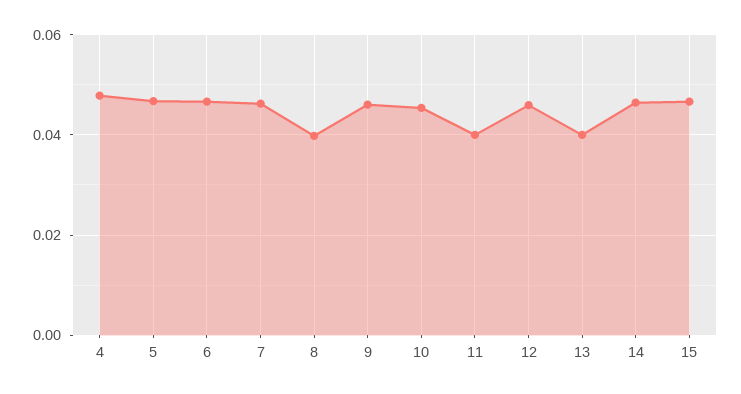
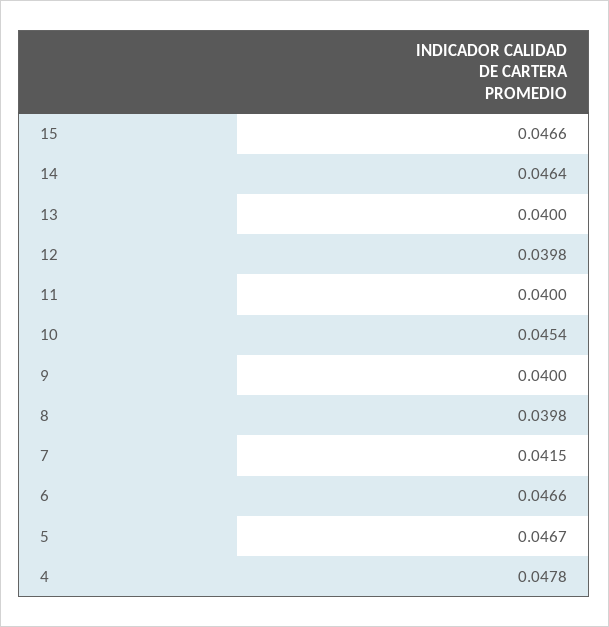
  {
    "4": 0.0478,
    "5": 0.0467,
    "6": 0.0466,
-   "7": 0.046,
+   "7": 0.0415,
    "8": 0.0398,
-   "9": 0.046,
+   "9": 0.04,
    "10": 0.0454,
    "11": 0.04,
-   "12": 0.046,
+   "12": 0.0398,
    "13": 0.04,
    "14": 0.0464,
    "15": 0.0466
  }

